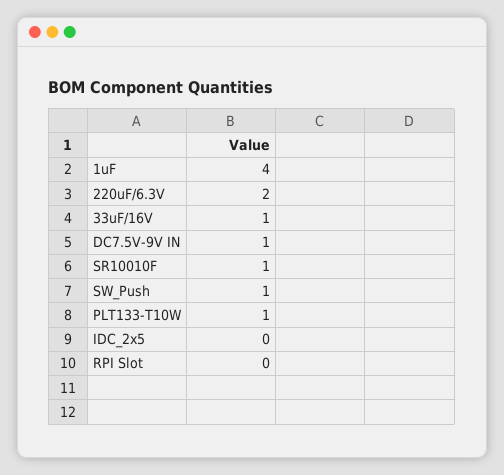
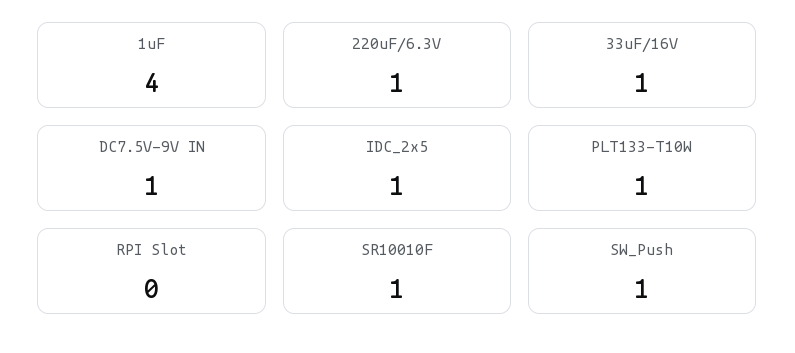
  {
    "1uF": 4,
-   "220uF/6.3V": 2,
+   "220uF/6.3V": 1,
    "33uF/16V": 1,
    "DC7.5V-9V IN": 1,
    "SR10010F": 1,
    "SW_Push": 1,
    "PLT133-T10W": 1,
-   "IDC_2x5": 0,
+   "IDC_2x5": 1,
    "RPI Slot": 0
  }

